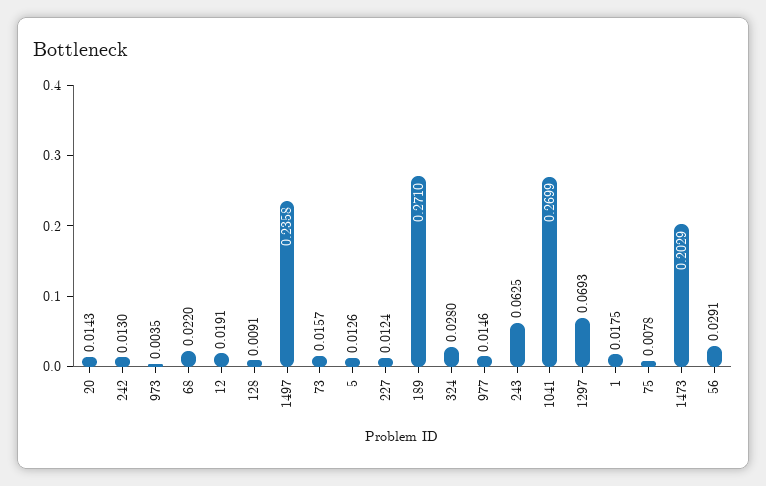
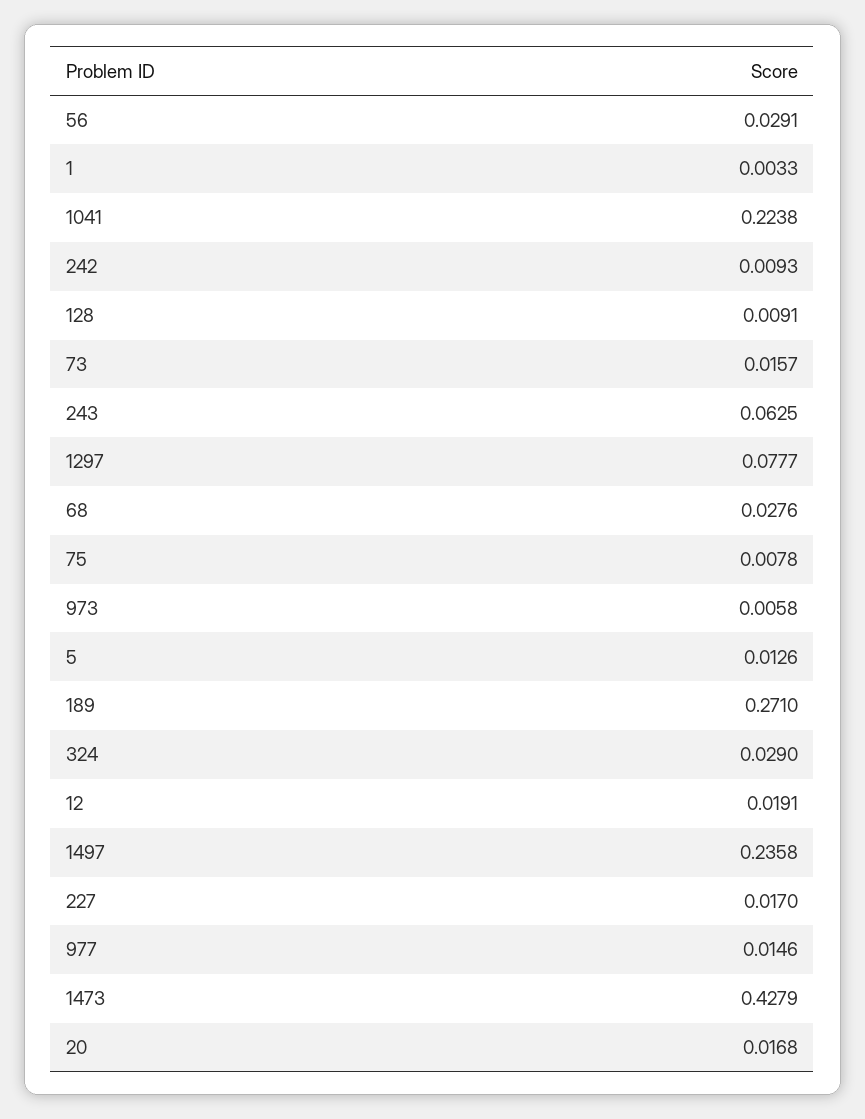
  {
-   "20": 0.0143,
+   "20": 0.0168,
-   "242": 0.013,
+   "242": 0.0093,
-   "973": 0.0035,
+   "973": 0.0058,
-   "68": 0.022,
+   "68": 0.0276,
    "12": 0.0191,
    "128": 0.0091,
    "1497": 0.2358,
    "73": 0.0157,
    "5": 0.0126,
-   "227": 0.0124,
+   "227": 0.017,
    "189": 0.271,
-   "324": 0.028,
+   "324": 0.029,
    "977": 0.0146,
    "243": 0.0625,
-   "1041": 0.2699,
+   "1041": 0.2238,
-   "1297": 0.0693,
+   "1297": 0.0777,
-   "1": 0.0175,
+   "1": 0.0033,
    "75": 0.0078,
-   "1473": 0.2029,
+   "1473": 0.4279,
    "56": 0.0291
  }

